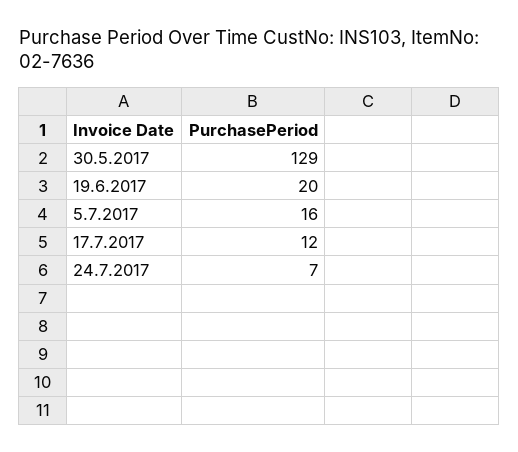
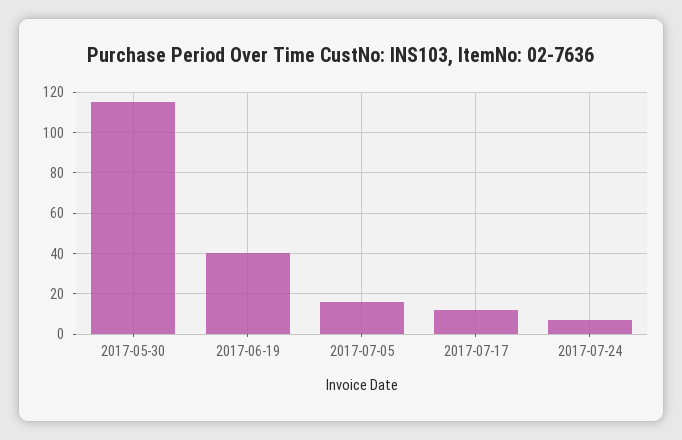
  {
-   "30.5.2017": 129,
+   "30.5.2017": 115,
-   "19.6.2017": 20,
+   "19.6.2017": 40,
    "5.7.2017": 16,
    "17.7.2017": 12,
    "24.7.2017": 7
  }

